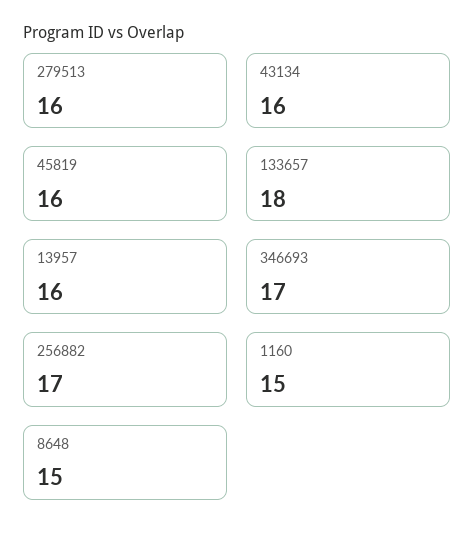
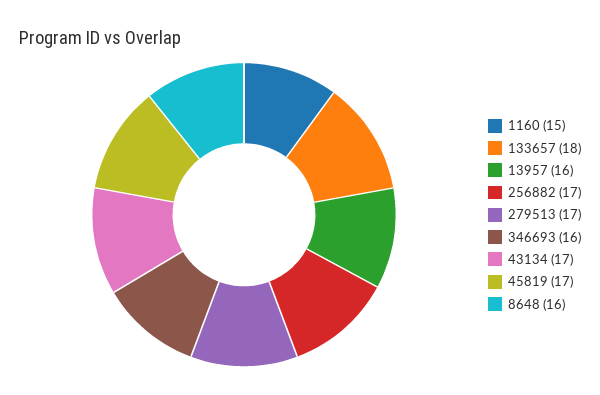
  {
-   "279513": 16,
+   "279513": 17,
-   "43134": 16,
+   "43134": 17,
-   "45819": 16,
+   "45819": 17,
    "133657": 18,
    "13957": 16,
-   "346693": 17,
+   "346693": 16,
    "256882": 17,
    "1160": 15,
-   "8648": 15
+   "8648": 16
  }

